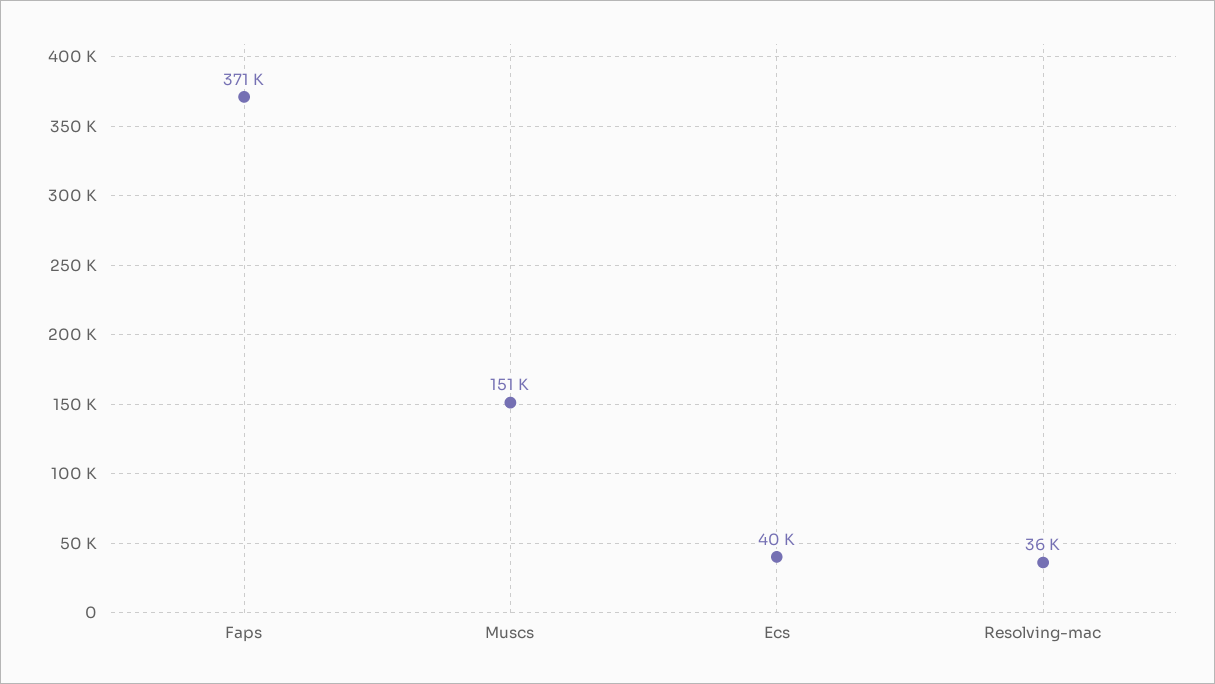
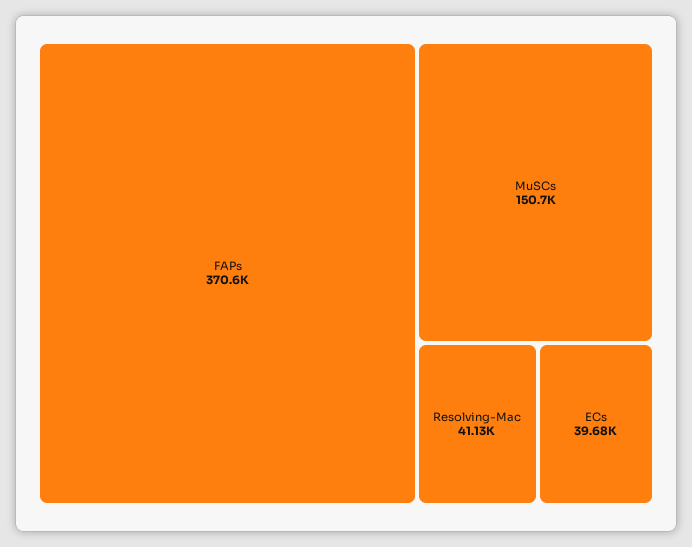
  {
    "Faps": 370600,
    "Muscs": 150700,
    "Ecs": 39680,
-   "Resolving-mac": 36000
+   "Resolving-mac": 41130
  }

